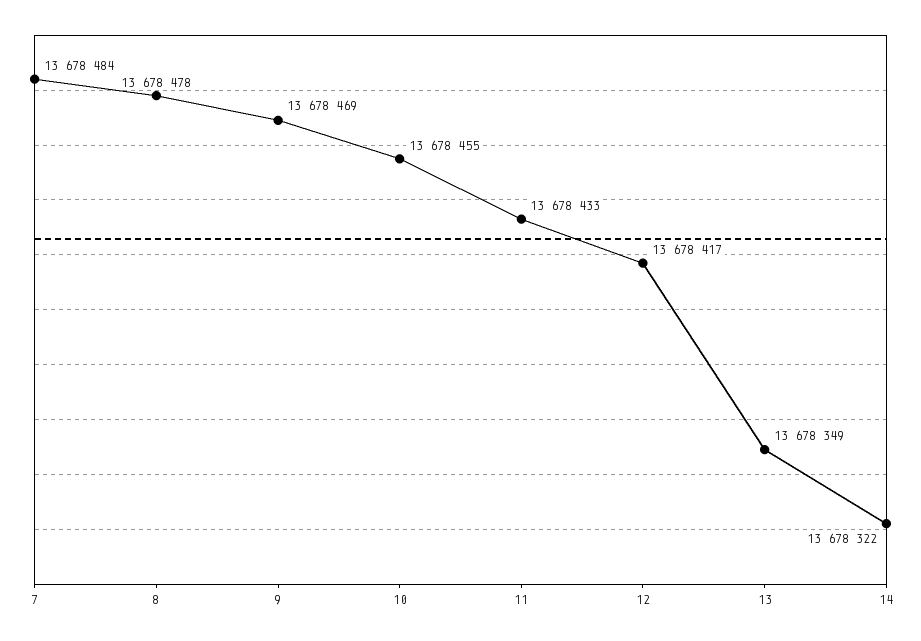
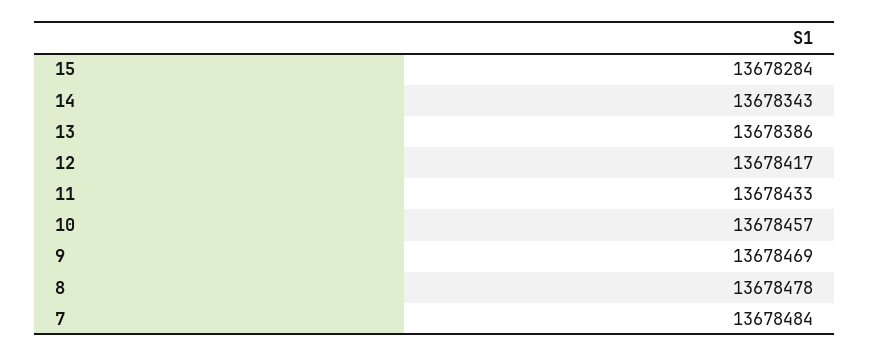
  {
    "7": 13678484,
    "8": 13678478,
    "9": 13678469,
-   "10": 13678455,
+   "10": 13678457,
    "11": 13678433,
    "12": 13678417,
-   "13": 13678349,
+   "13": 13678386,
-   "14": 13678322
+   "14": 13678343,
+   "15": 13678284
  }

